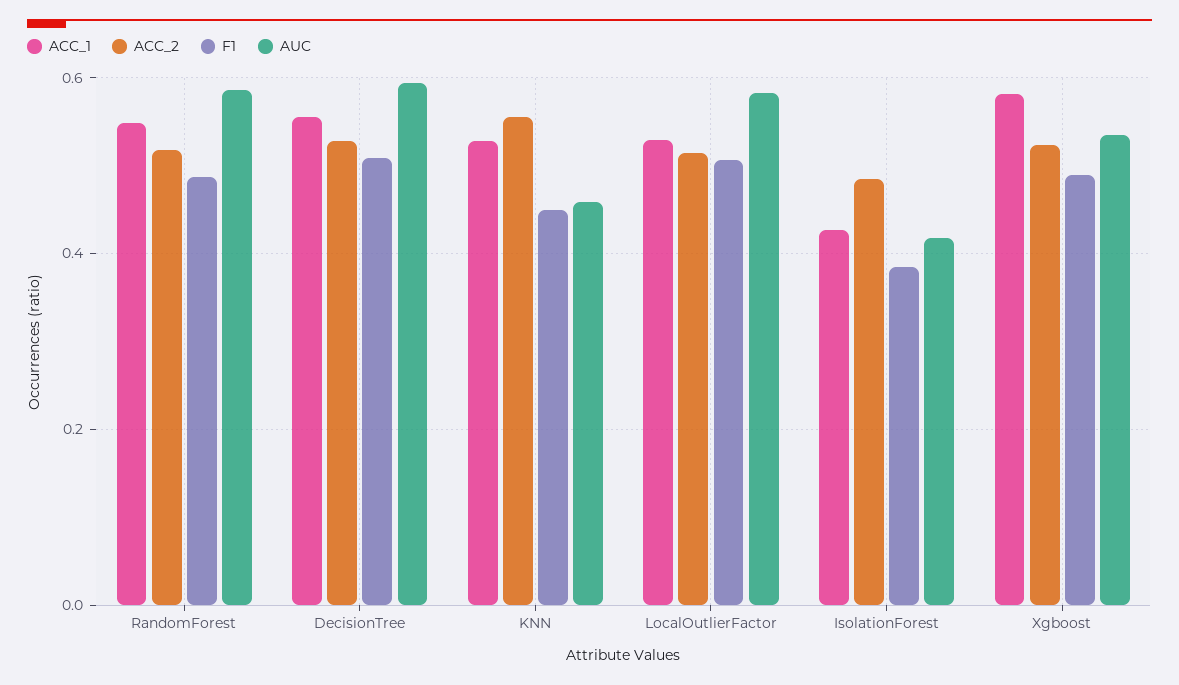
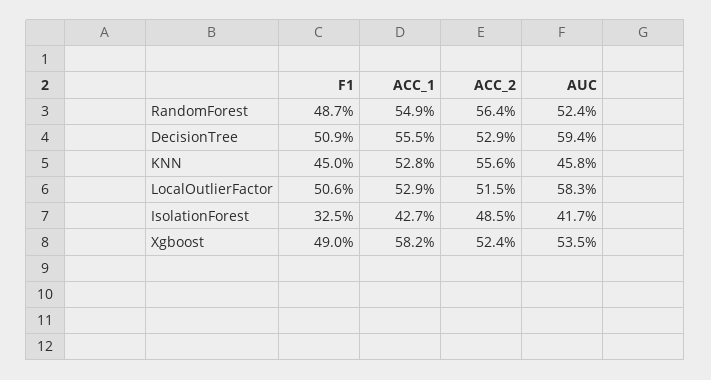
  {
    "ACC_1": {
      "RandomForest": 0.549,
      "DecisionTree": 0.555,
      "KNN": 0.528,
      "LocalOutlierFactor": 0.529,
      "IsolationForest": 0.427,
      "Xgboost": 0.582
    },
    "ACC_2": {
-     "RandomForest": 0.52,
+     "RandomForest": 0.564,
      "DecisionTree": 0.529,
      "KNN": 0.556,
      "LocalOutlierFactor": 0.515,
      "IsolationForest": 0.485,
      "Xgboost": 0.524
    },
    "F1": {
      "RandomForest": 0.487,
      "DecisionTree": 0.509,
      "KNN": 0.45,
      "LocalOutlierFactor": 0.506,
-     "IsolationForest": 0.38,
+     "IsolationForest": 0.325,
      "Xgboost": 0.49
    },
    "AUC": {
-     "RandomForest": 0.58,
+     "RandomForest": 0.524,
      "DecisionTree": 0.594,
      "KNN": 0.458,
      "LocalOutlierFactor": 0.583,
      "IsolationForest": 0.417,
      "Xgboost": 0.535
    }
  }

